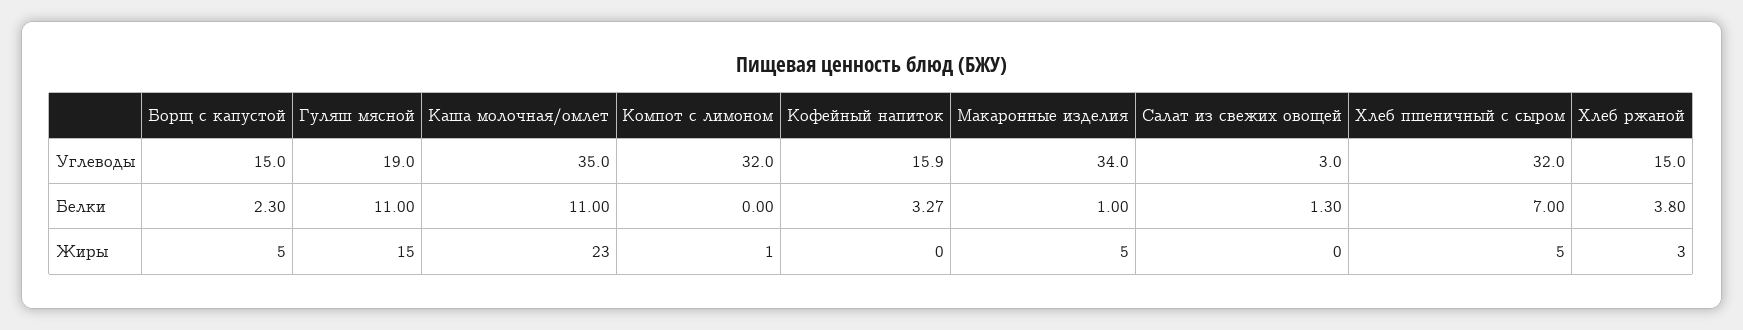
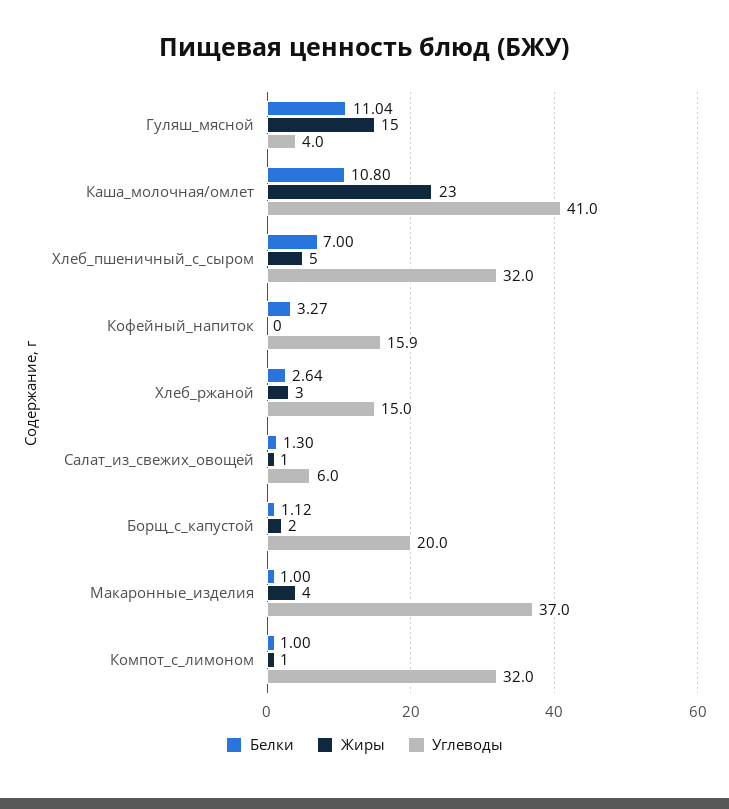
  {
    "Углеводы": {
-     "Борщ с капустой": 15,
+     "Борщ с капустой": 20,
-     "Гуляш мясной": 19,
+     "Гуляш мясной": 4,
-     "Каша молочная/омлет": 35,
+     "Каша молочная/омлет": 41,
      "Компот с лимоном": 32,
      "Кофейный напиток": 15.9,
-     "Макаронные изделия": 34,
+     "Макаронные изделия": 37,
-     "Салат из свежих овощей": 3,
+     "Салат из свежих овощей": 6,
      "Хлеб пшеничный с сыром": 32,
      "Хлеб ржаной": 15
    },
    "Белки": {
-     "Борщ с капустой": 2.3,
+     "Борщ с капустой": 1.12,
-     "Гуляш мясной": 11,
+     "Гуляш мясной": 11.04,
-     "Каша молочная/омлет": 11,
+     "Каша молочная/омлет": 10.8,
-     "Компот с лимоном": 0,
+     "Компот с лимоном": 1,
      "Кофейный напиток": 3.27,
      "Макаронные изделия": 1,
      "Салат из свежих овощей": 1.3,
      "Хлеб пшеничный с сыром": 7,
-     "Хлеб ржаной": 3.8
+     "Хлеб ржаной": 2.64
    },
    "Жиры": {
-     "Борщ с капустой": 5,
+     "Борщ с капустой": 2,
      "Гуляш мясной": 15,
      "Каша молочная/омлет": 23,
      "Компот с лимоном": 1,
      "Кофейный напиток": 0,
-     "Макаронные изделия": 5,
+     "Макаронные изделия": 4,
-     "Салат из свежих овощей": 0,
+     "Салат из свежих овощей": 1,
      "Хлеб пшеничный с сыром": 5,
      "Хлеб ржаной": 3
    }
  }

